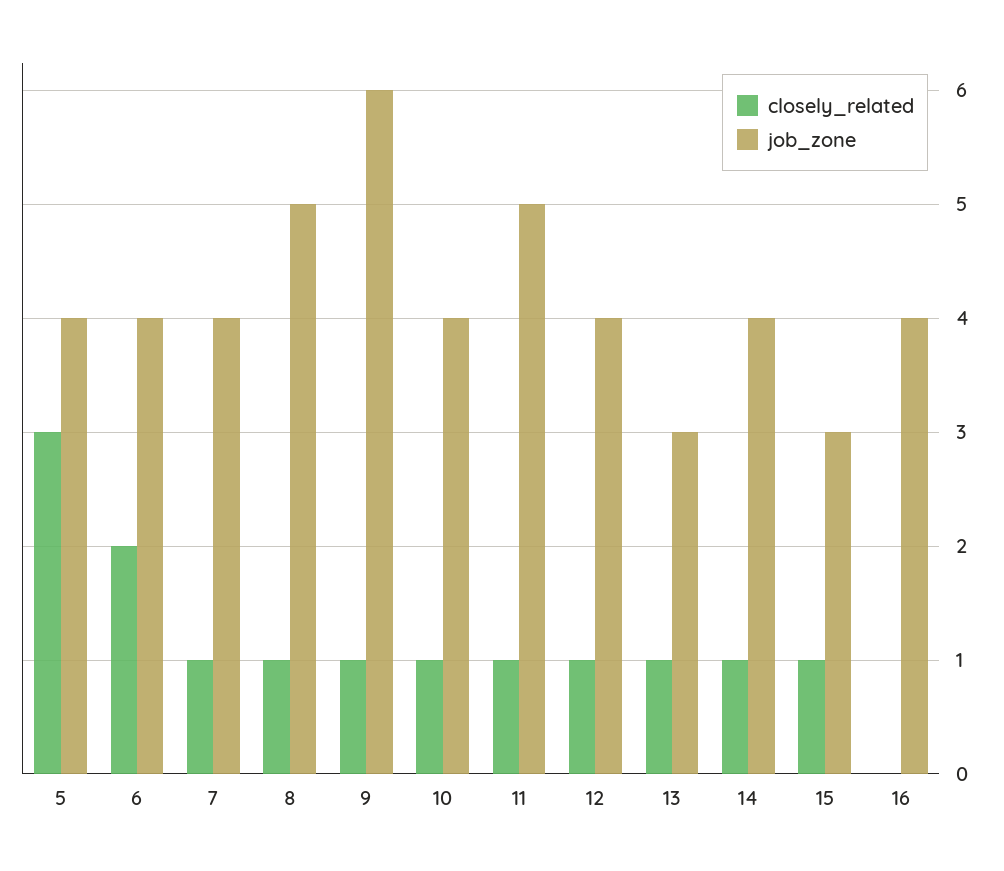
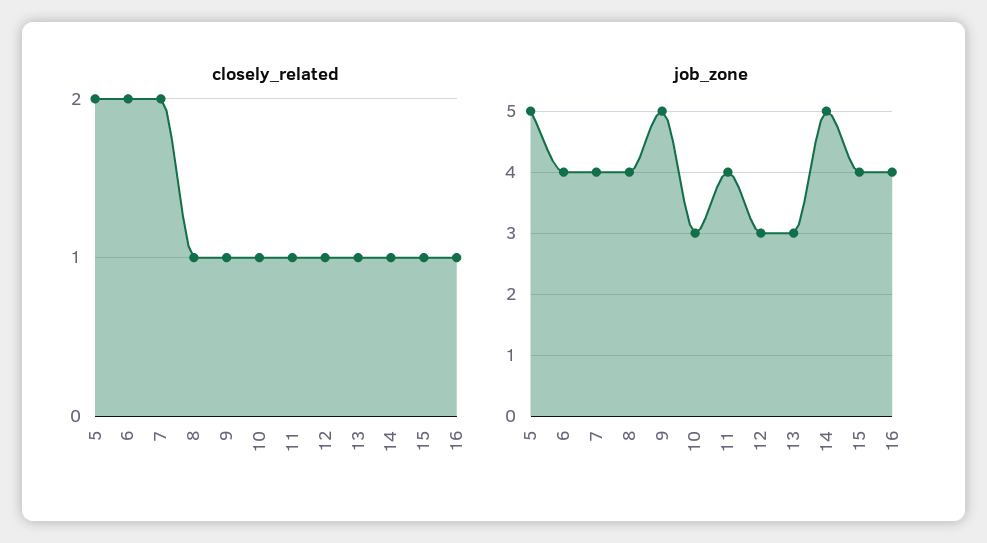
  {
    "closely_related": {
-     "5": 3,
+     "5": 2,
      "6": 2,
-     "7": 1,
+     "7": 2,
      "8": 1,
      "9": 1,
      "10": 1,
      "11": 1,
      "12": 1,
      "13": 1,
      "14": 1,
      "15": 1,
-     "16": 0
+     "16": 1
    },
    "job_zone": {
-     "5": 4,
+     "5": 5,
      "6": 4,
      "7": 4,
-     "8": 5,
+     "8": 4,
-     "9": 6,
+     "9": 5,
-     "10": 4,
+     "10": 3,
-     "11": 5,
+     "11": 4,
-     "12": 4,
+     "12": 3,
      "13": 3,
-     "14": 4,
+     "14": 5,
-     "15": 3,
+     "15": 4,
      "16": 4
    }
  }

